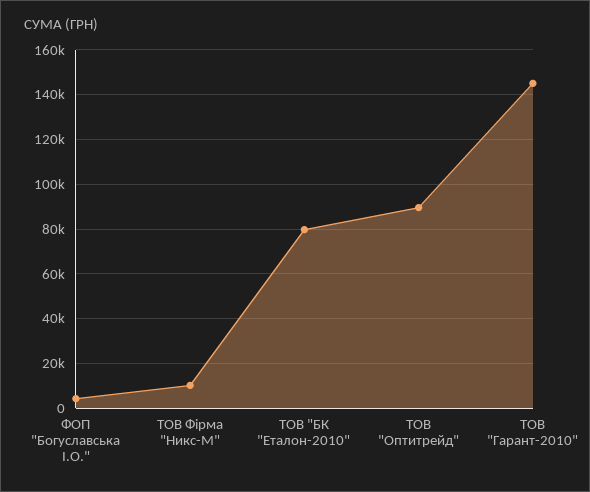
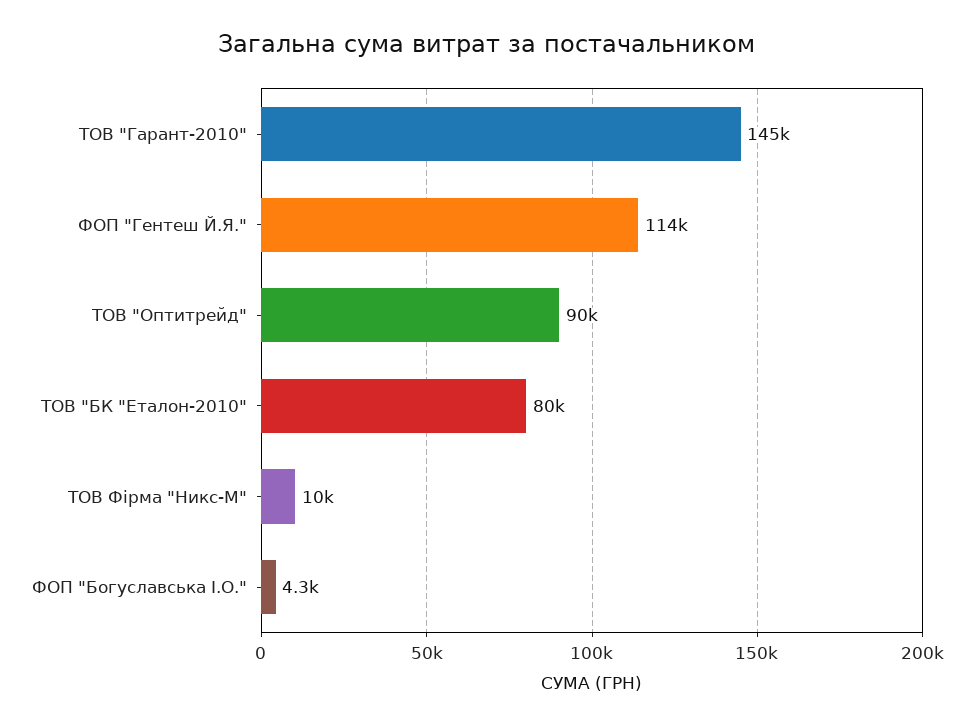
  {
    "ФОП \"Богуславська I.О.\"": 4300,
    "ТОВ Фірма \"Никс-М\"": 10000,
    "ТОВ \"БК \"Еталон-2010\"": 80000,
    "ТОВ \"Оптитрейд\"": 90000,
-   "ТОВ \"Гарант-2010\"": 145000
+   "ТОВ \"Гарант-2010\"": 145000,
+   "ФОП \"Гентеш Й.Я.\"": 114000
  }

